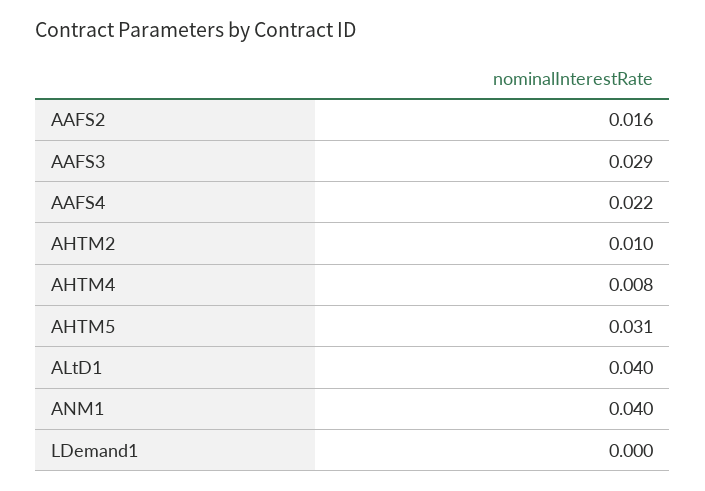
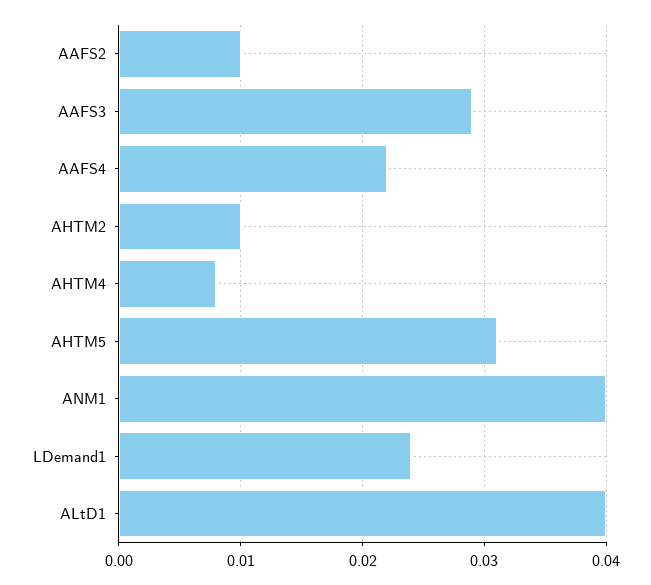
  {
-   "AAFS2": 0.016,
+   "AAFS2": 0.01,
    "AAFS3": 0.029,
    "AAFS4": 0.022,
    "AHTM2": 0.01,
    "AHTM4": 0.008,
    "AHTM5": 0.031,
    "ALtD1": 0.04,
    "ANM1": 0.04,
-   "LDemand1": 0
+   "LDemand1": 0.024
  }

